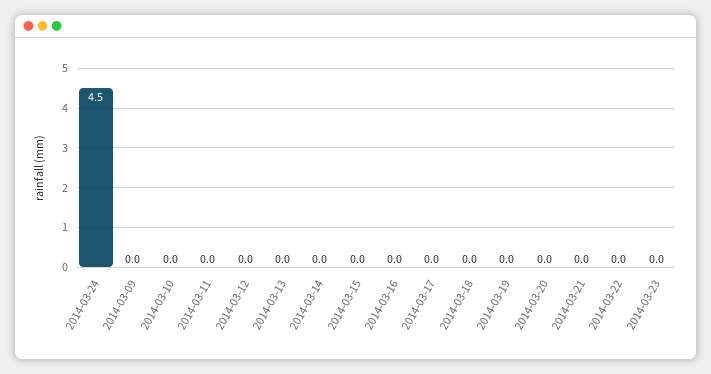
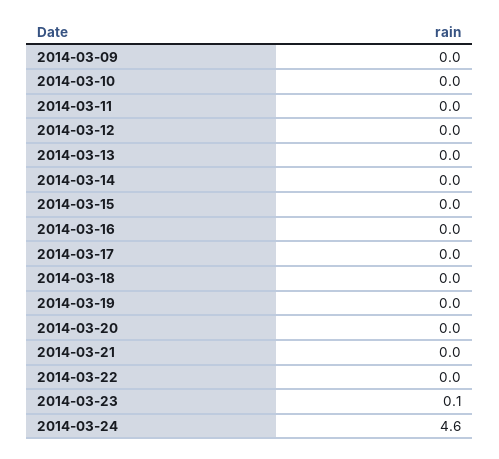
  {
-   "2014-03-24": 4.5,
+   "2014-03-24": 4.6,
    "2014-03-09": 0,
    "2014-03-10": 0,
    "2014-03-11": 0,
    "2014-03-12": 0,
    "2014-03-13": 0,
    "2014-03-14": 0,
    "2014-03-15": 0,
    "2014-03-16": 0,
    "2014-03-17": 0,
    "2014-03-18": 0,
    "2014-03-19": 0,
    "2014-03-20": 0,
    "2014-03-21": 0,
    "2014-03-22": 0,
-   "2014-03-23": 0
+   "2014-03-23": 0.1
  }

